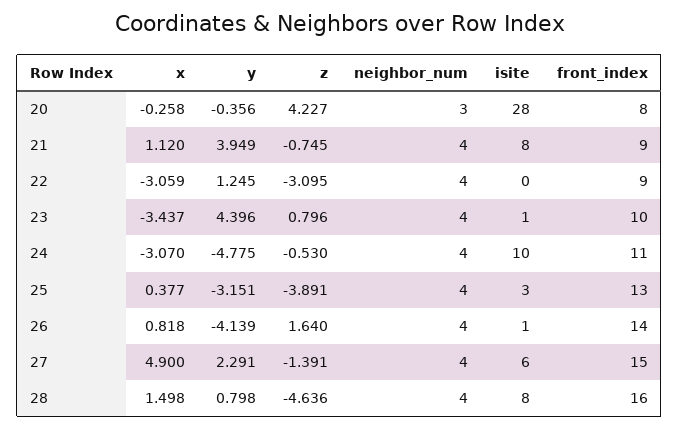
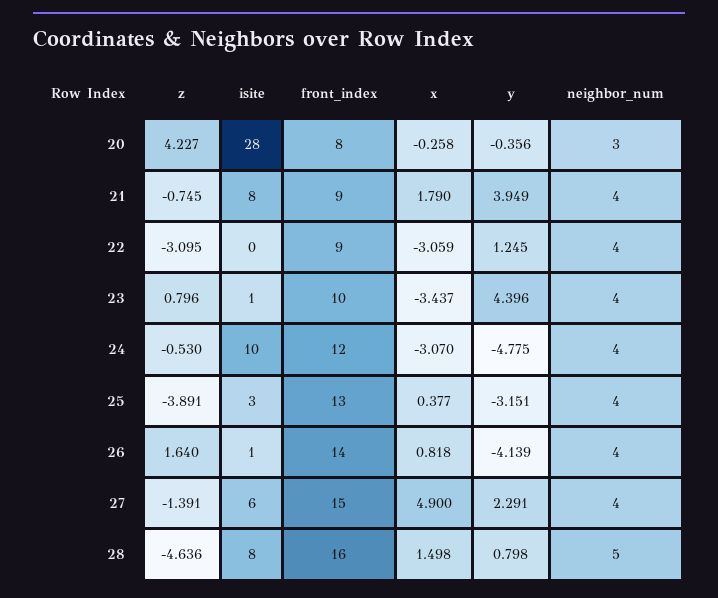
  {
    "x": {
      "20": -0.258,
-     "21": 1.12,
+     "21": 1.79,
      "22": -3.059,
      "23": -3.437,
      "24": -3.07,
      "25": 0.377,
      "26": 0.818,
      "27": 4.9,
      "28": 1.498
    },
    "y": {
      "20": -0.356,
      "21": 3.949,
      "22": 1.245,
      "23": 4.396,
      "24": -4.775,
      "25": -3.151,
      "26": -4.139,
      "27": 2.291,
      "28": 0.798
    },
    "z": {
      "20": 4.227,
      "21": -0.745,
      "22": -3.095,
      "23": 0.796,
      "24": -0.53,
      "25": -3.891,
      "26": 1.64,
      "27": -1.391,
      "28": -4.636
    },
    "neighbor_num": {
      "20": 3,
      "21": 4,
      "22": 4,
      "23": 4,
      "24": 4,
      "25": 4,
      "26": 4,
      "27": 4,
-     "28": 4
+     "28": 5
    },
    "isite": {
      "20": 28,
      "21": 8,
      "22": 0,
      "23": 1,
      "24": 10,
      "25": 3,
      "26": 1,
      "27": 6,
      "28": 8
    },
    "front_index": {
      "20": 8,
      "21": 9,
      "22": 9,
      "23": 10,
-     "24": 11,
+     "24": 12,
      "25": 13,
      "26": 14,
      "27": 15,
      "28": 16
    }
  }

